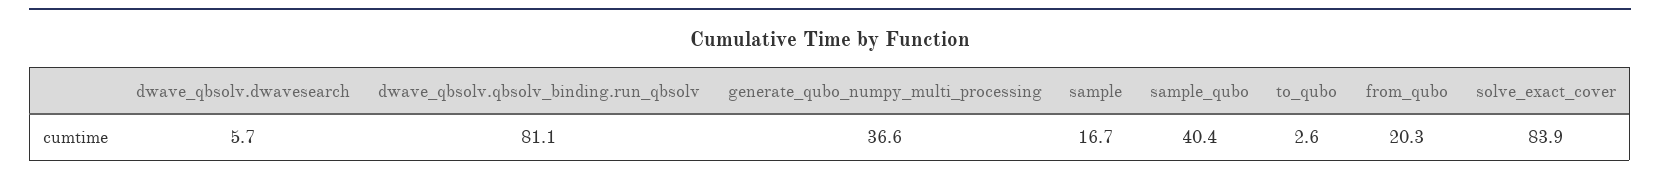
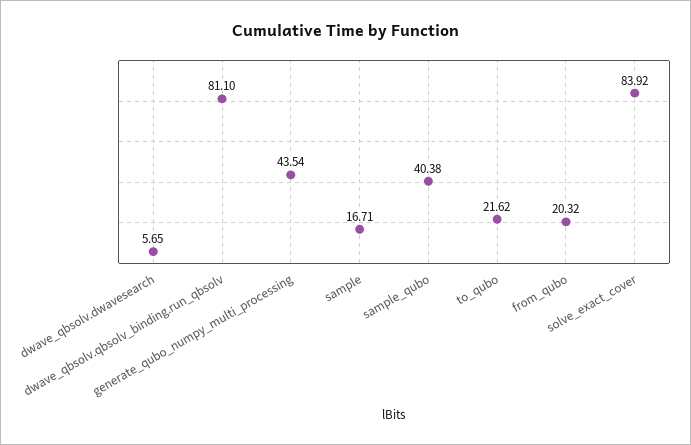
  {
    "dwave_qbsolv.dwavesearch": 5.65,
    "dwave_qbsolv.qbsolv_binding.run_qbsolv": 81.1,
-   "generate_qubo_numpy_multi_processing": 36.6,
+   "generate_qubo_numpy_multi_processing": 43.54,
    "sample": 16.71,
    "sample_qubo": 40.38,
-   "to_qubo": 2.6,
+   "to_qubo": 21.62,
    "from_qubo": 20.32,
    "solve_exact_cover": 83.92
  }

